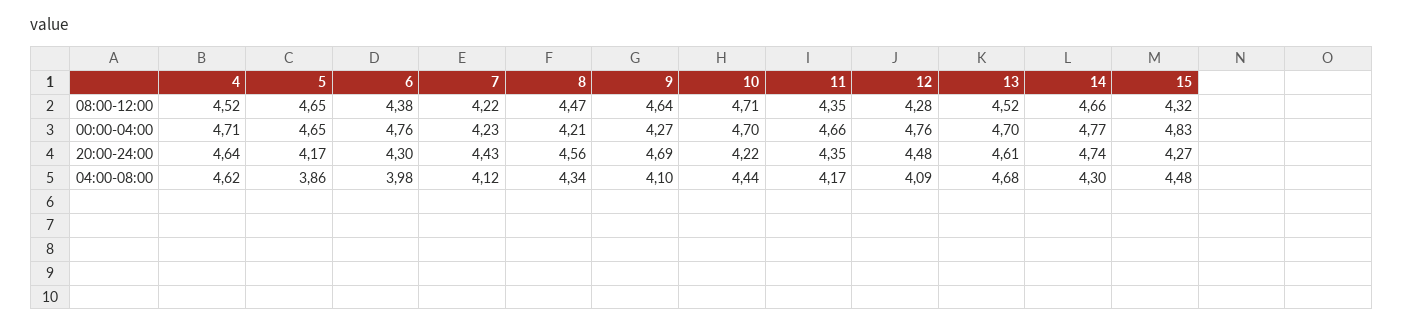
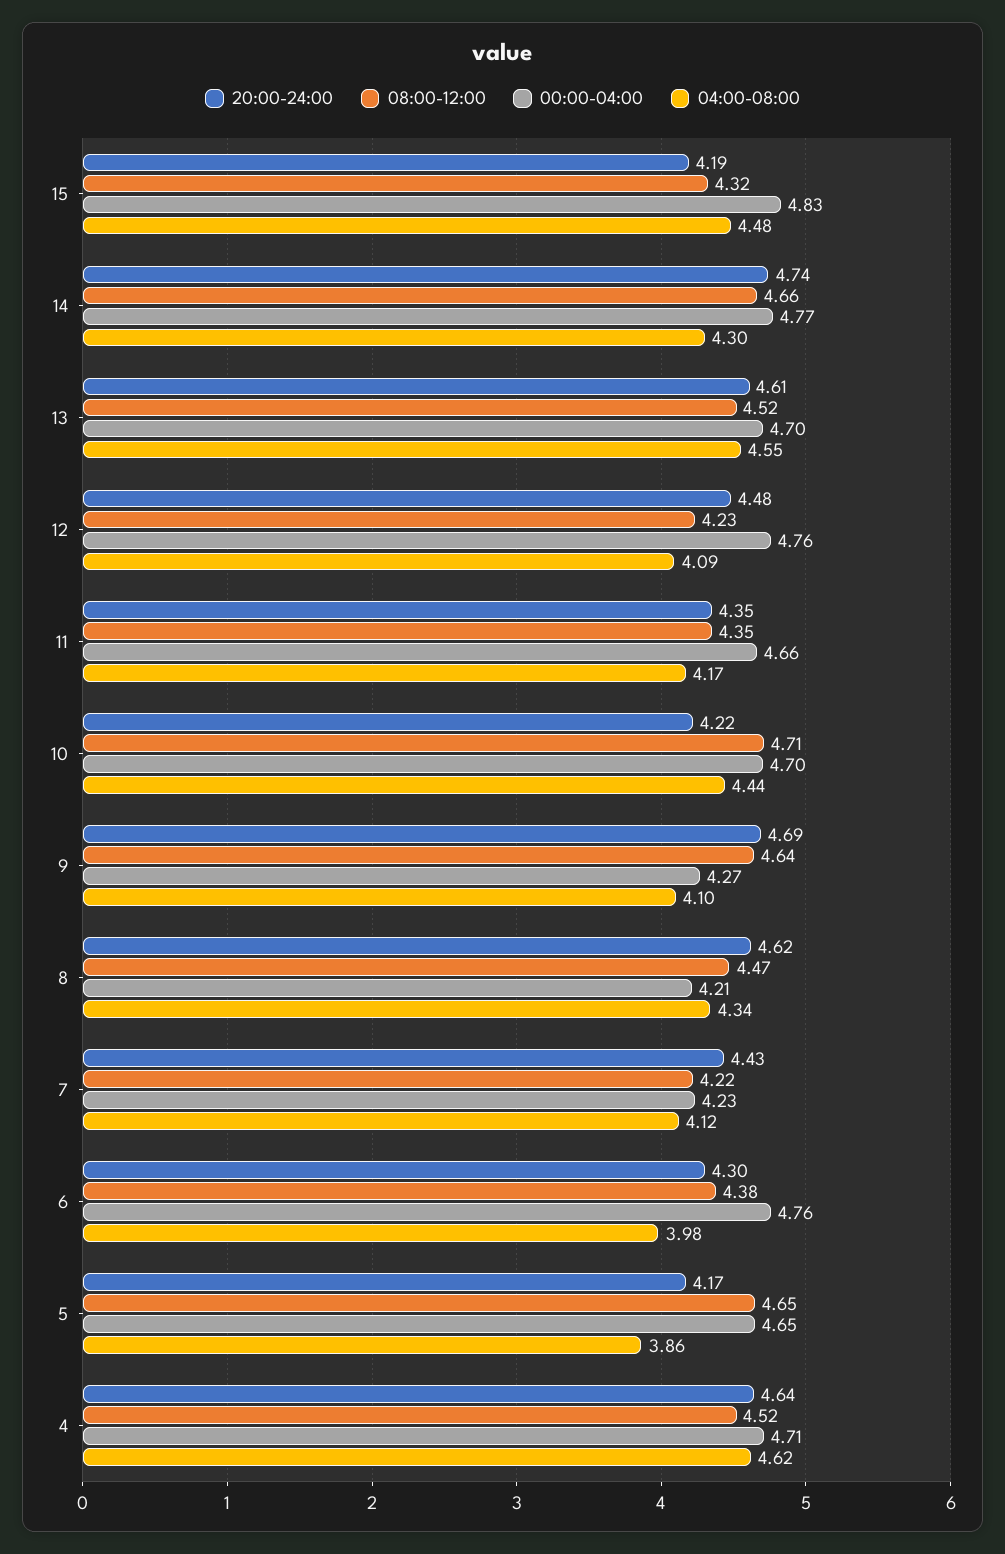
  {
    "08:00-12:00": {
      "4": 4.52,
      "5": 4.65,
      "6": 4.38,
      "7": 4.22,
      "8": 4.47,
      "9": 4.64,
      "10": 4.71,
      "11": 4.35,
-     "12": 4.28,
+     "12": 4.23,
      "13": 4.52,
      "14": 4.66,
      "15": 4.32
    },
    "00:00-04:00": {
      "4": 4.71,
      "5": 4.65,
      "6": 4.76,
      "7": 4.23,
      "8": 4.21,
      "9": 4.27,
      "10": 4.7,
      "11": 4.66,
      "12": 4.76,
      "13": 4.7,
      "14": 4.77,
      "15": 4.83
    },
    "20:00-24:00": {
      "4": 4.64,
      "5": 4.17,
      "6": 4.3,
      "7": 4.43,
-     "8": 4.56,
+     "8": 4.62,
      "9": 4.69,
      "10": 4.22,
      "11": 4.35,
      "12": 4.48,
      "13": 4.61,
      "14": 4.74,
-     "15": 4.27
+     "15": 4.19
    },
    "04:00-08:00": {
      "4": 4.62,
      "5": 3.86,
      "6": 3.98,
      "7": 4.12,
      "8": 4.34,
      "9": 4.1,
      "10": 4.44,
      "11": 4.17,
      "12": 4.09,
-     "13": 4.68,
+     "13": 4.55,
      "14": 4.3,
      "15": 4.48
    }
  }

